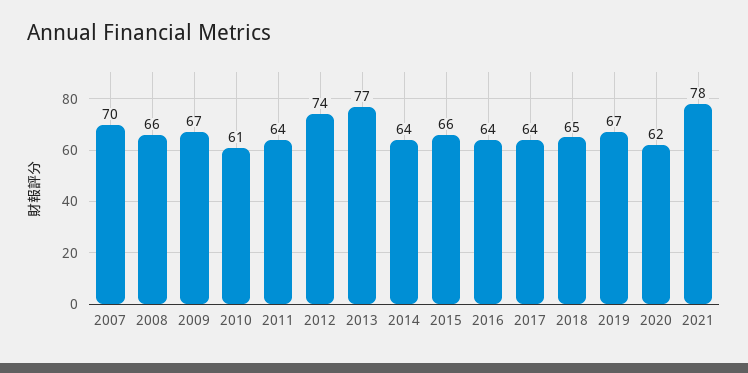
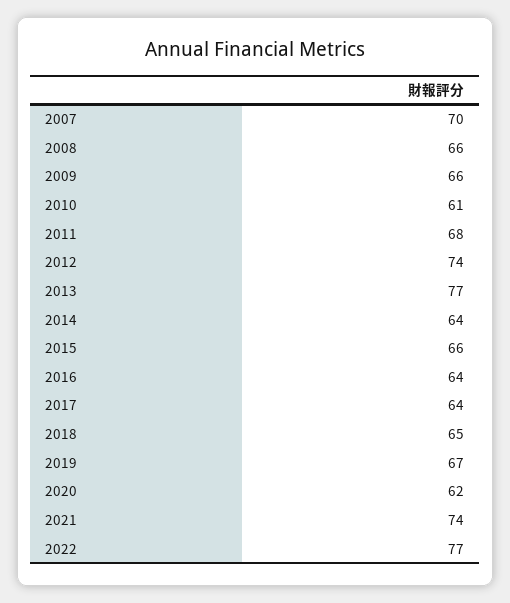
  {
    "2007": 70,
    "2008": 66,
-   "2009": 67,
+   "2009": 66,
    "2010": 61,
-   "2011": 64,
+   "2011": 68,
    "2012": 74,
    "2013": 77,
    "2014": 64,
    "2015": 66,
    "2016": 64,
    "2017": 64,
    "2018": 65,
    "2019": 67,
    "2020": 62,
-   "2021": 78
+   "2021": 74,
+   "2022": 77
  }

